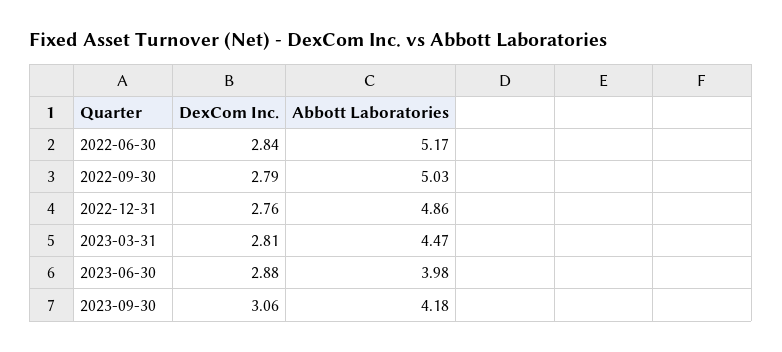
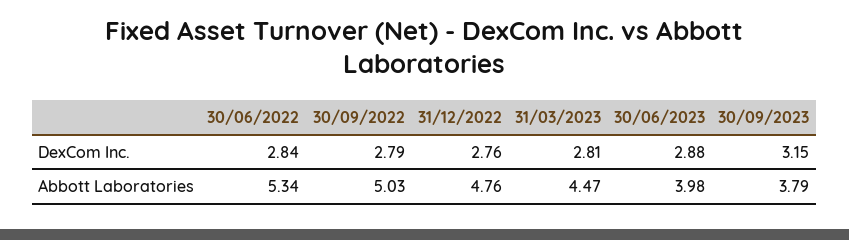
  {
    "DexCom Inc.": {
      "2022-06-30": 2.84,
      "2022-09-30": 2.79,
      "2022-12-31": 2.76,
      "2023-03-31": 2.81,
      "2023-06-30": 2.88,
-     "2023-09-30": 3.06
+     "2023-09-30": 3.15
    },
    "Abbott Laboratories": {
-     "2022-06-30": 5.17,
+     "2022-06-30": 5.34,
      "2022-09-30": 5.03,
-     "2022-12-31": 4.86,
+     "2022-12-31": 4.76,
      "2023-03-31": 4.47,
      "2023-06-30": 3.98,
-     "2023-09-30": 4.18
+     "2023-09-30": 3.79
    }
  }

